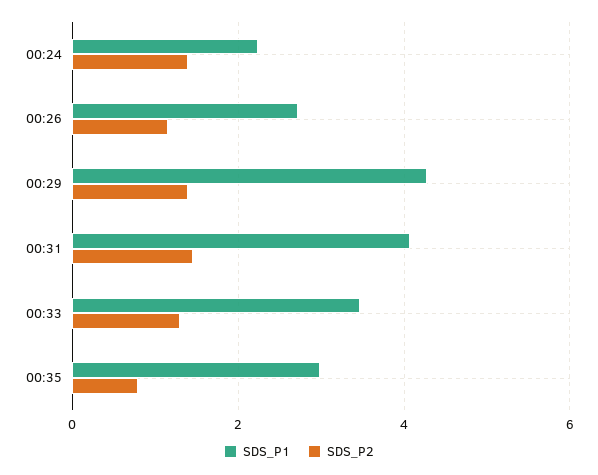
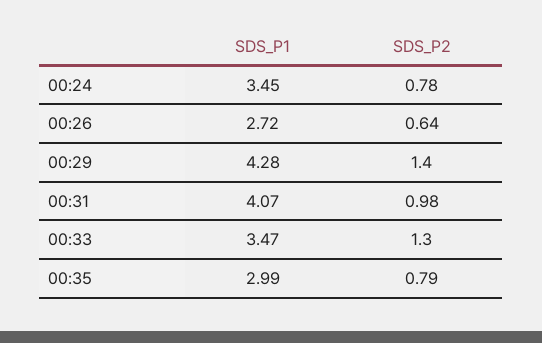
  {
    "SDS_P1": {
-     "00:24": 2.2,
+     "00:24": 3.45,
      "00:26": 2.72,
      "00:29": 4.28,
      "00:31": 4.07,
      "00:33": 3.47,
      "00:35": 2.99
    },
    "SDS_P2": {
-     "00:24": 1.4,
+     "00:24": 0.78,
-     "00:26": 1.2,
+     "00:26": 0.64,
      "00:29": 1.4,
-     "00:31": 1.4,
+     "00:31": 0.98,
      "00:33": 1.3,
      "00:35": 0.79
    }
  }

